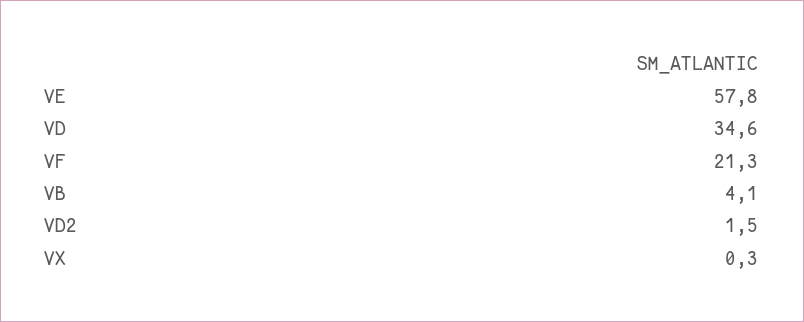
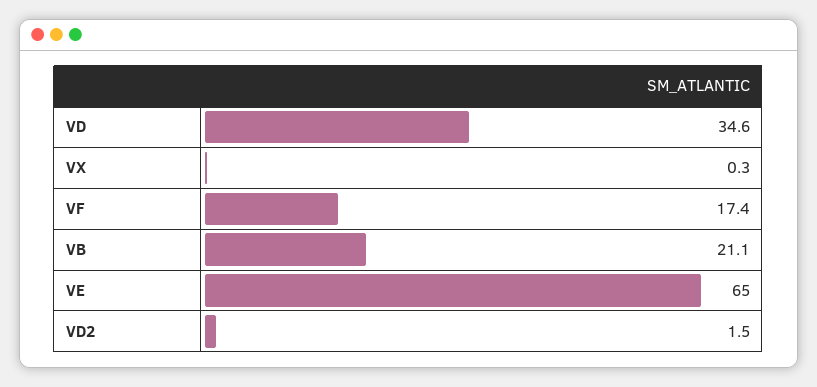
  {
-   "VE": 57.8,
+   "VE": 65,
    "VD": 34.6,
-   "VF": 21.3,
+   "VF": 17.4,
-   "VB": 4.1,
+   "VB": 21.1,
    "VD2": 1.5,
    "VX": 0.3
  }

